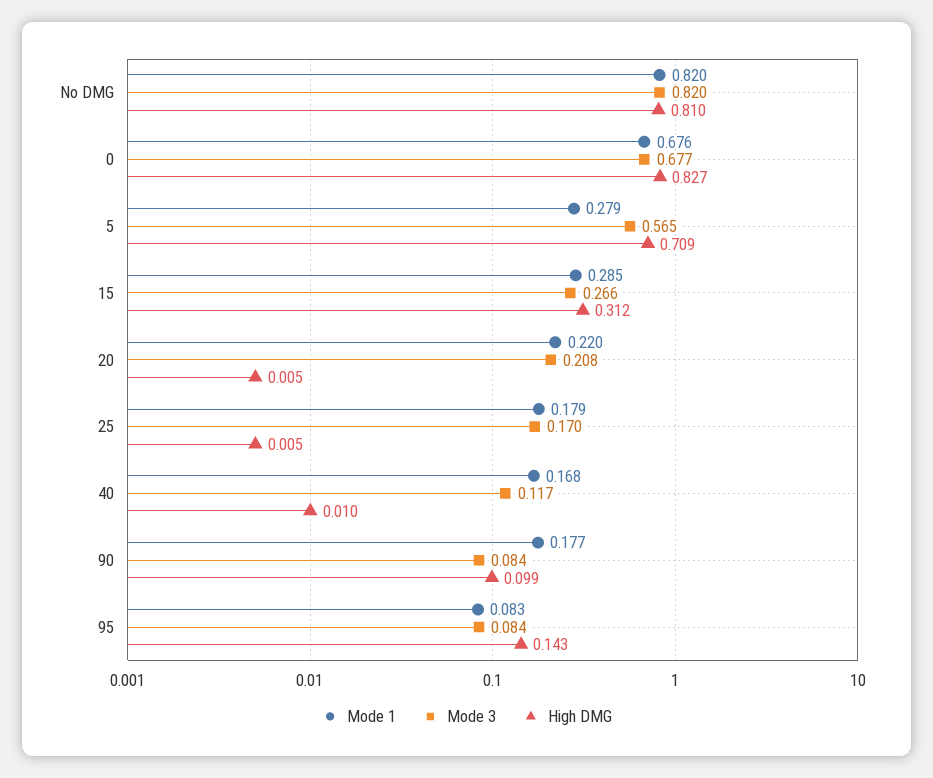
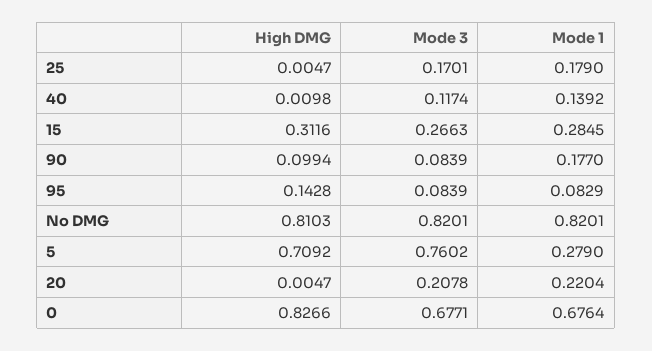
  {
    "Mode 1": {
      "No DMG": 0.8201,
      "0": 0.6764,
      "5": 0.279,
      "15": 0.2845,
      "20": 0.2204,
      "25": 0.179,
-     "40": 0.168,
+     "40": 0.1392,
      "90": 0.177,
      "95": 0.0829
    },
    "Mode 3": {
      "No DMG": 0.8201,
      "0": 0.6771,
-     "5": 0.565,
+     "5": 0.7602,
      "15": 0.2663,
      "20": 0.2078,
      "25": 0.1701,
      "40": 0.1174,
      "90": 0.0839,
      "95": 0.0839
    },
    "High DMG": {
      "No DMG": 0.8103,
      "0": 0.8266,
      "5": 0.7092,
      "15": 0.3116,
      "20": 0.0047,
      "25": 0.0047,
      "40": 0.0098,
      "90": 0.0994,
      "95": 0.1428
    }
  }

